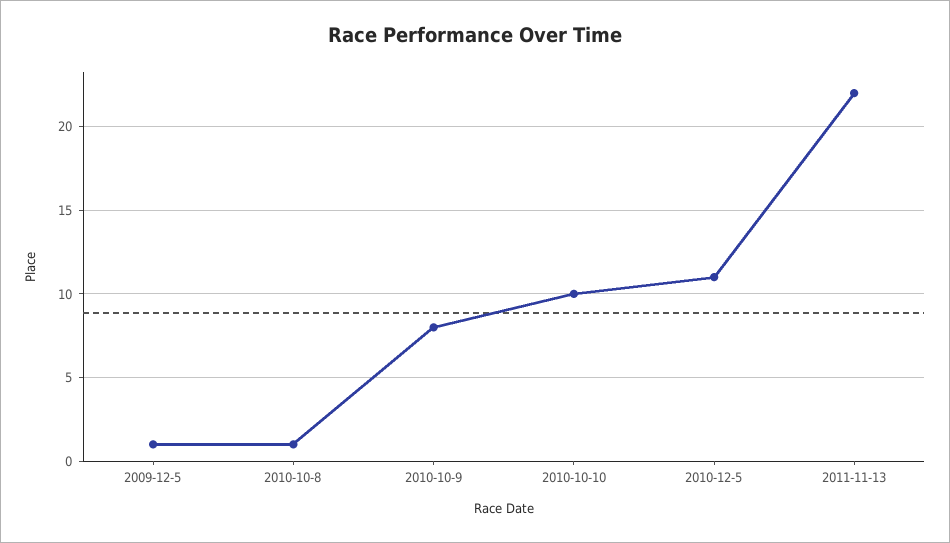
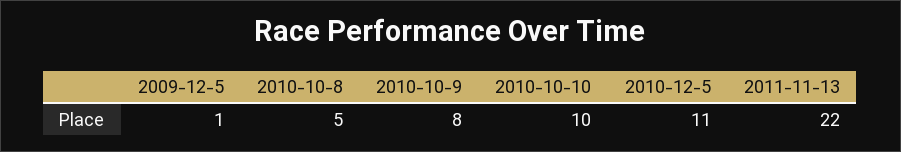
  {
    "2009-12-5": 1,
-   "2010-10-8": 1,
+   "2010-10-8": 5,
    "2010-10-9": 8,
    "2010-10-10": 10,
    "2010-12-5": 11,
    "2011-11-13": 22
  }

